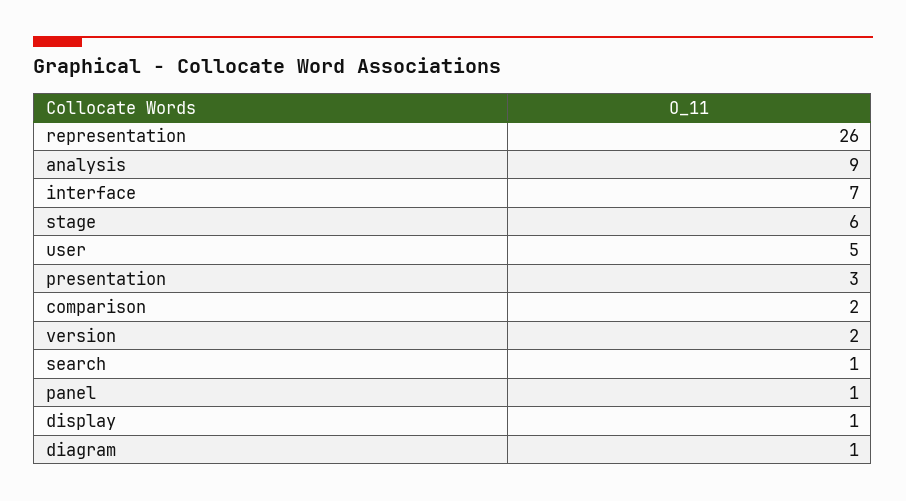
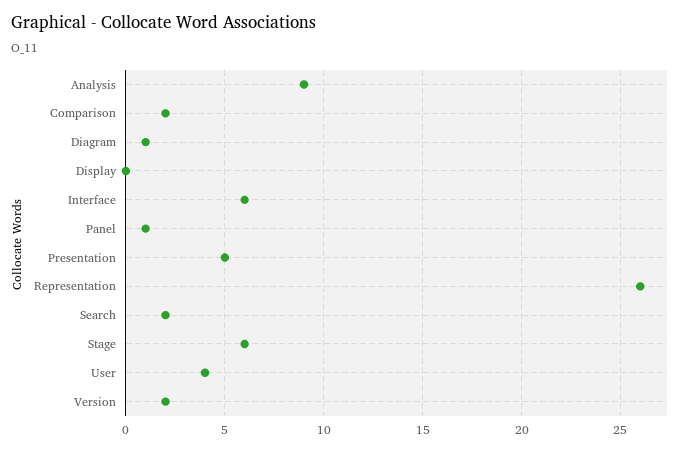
  {
    "representation": 26,
    "analysis": 9,
-   "interface": 7,
+   "interface": 6,
    "stage": 6,
-   "user": 5,
+   "user": 4,
-   "presentation": 3,
+   "presentation": 5,
    "comparison": 2,
    "version": 2,
-   "search": 1,
+   "search": 2,
    "panel": 1,
-   "display": 1,
+   "display": 0,
    "diagram": 1
  }

